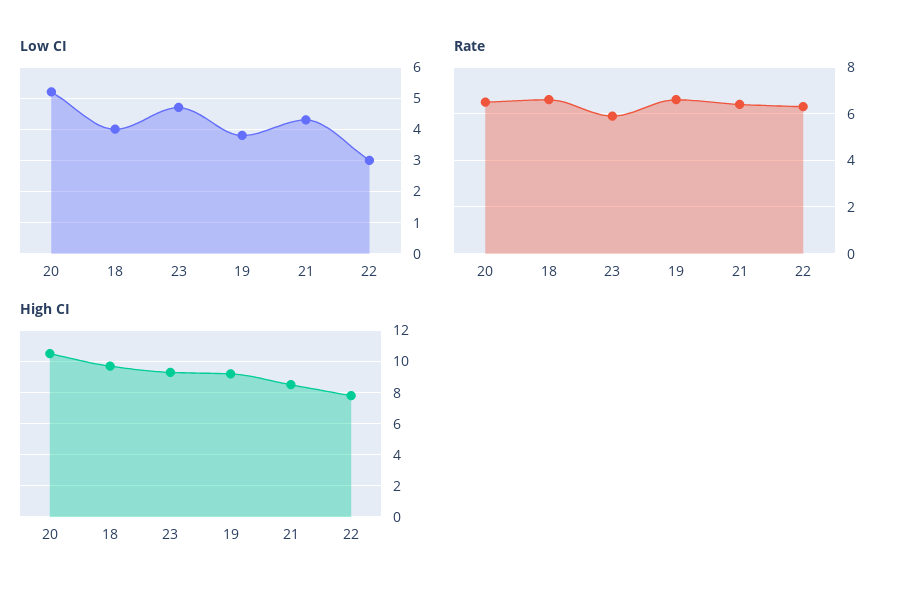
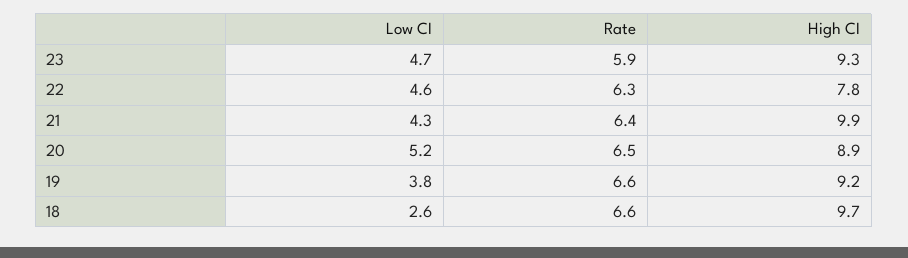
  {
    "Low CI": {
      "20": 5.2,
-     "18": 4,
+     "18": 2.6,
      "23": 4.7,
      "19": 3.8,
      "21": 4.3,
-     "22": 3
+     "22": 4.6
    },
    "Rate": {
      "20": 6.5,
      "18": 6.6,
      "23": 5.9,
      "19": 6.6,
      "21": 6.4,
      "22": 6.3
    },
    "High CI": {
-     "20": 10.5,
+     "20": 8.9,
      "18": 9.7,
      "23": 9.3,
      "19": 9.2,
-     "21": 8.5,
+     "21": 9.9,
      "22": 7.8
    }
  }

